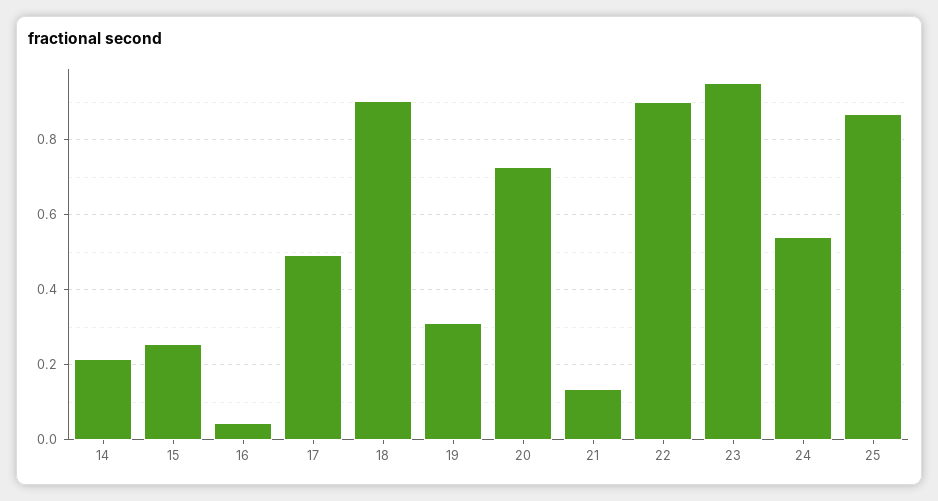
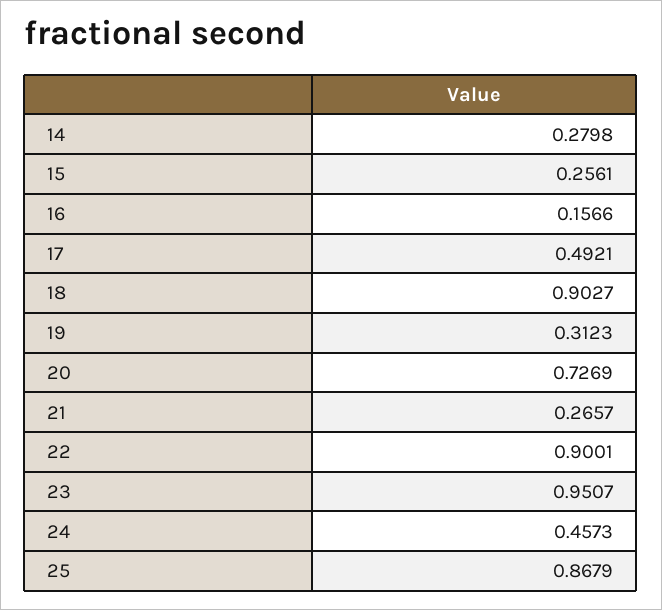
  {
-   "14": 0.22,
+   "14": 0.2798,
    "15": 0.2561,
-   "16": 0.04,
+   "16": 0.1566,
    "17": 0.4921,
    "18": 0.9027,
    "19": 0.3123,
    "20": 0.7269,
-   "21": 0.14,
+   "21": 0.2657,
    "22": 0.9001,
    "23": 0.9507,
-   "24": 0.54,
+   "24": 0.4573,
    "25": 0.8679
  }

